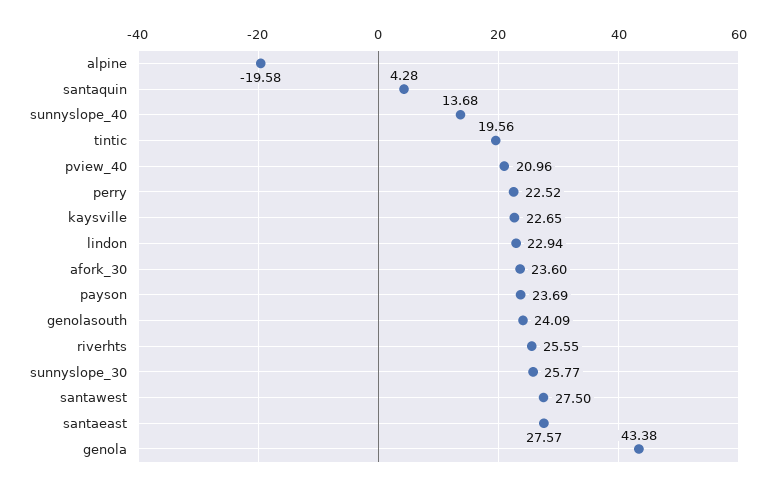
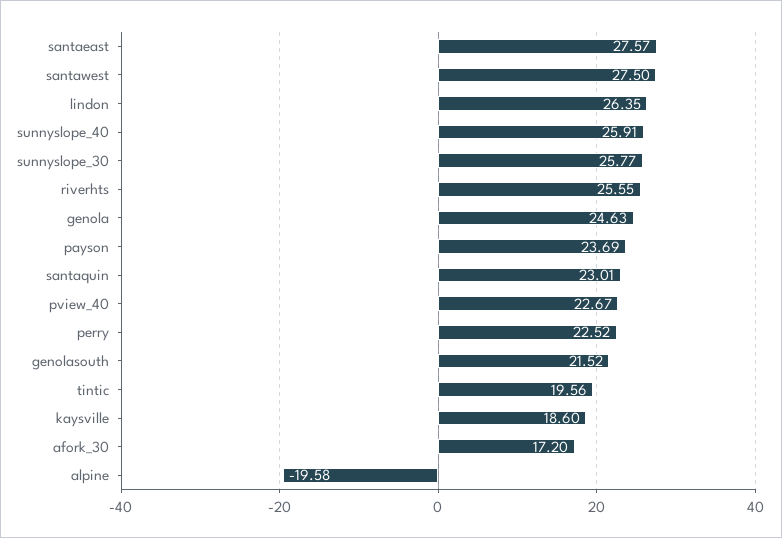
  {
    "alpine": -19.58,
-   "santaquin": 4.28,
+   "santaquin": 23.01,
-   "sunnyslope_40": 13.68,
+   "sunnyslope_40": 25.91,
    "tintic": 19.56,
-   "pview_40": 20.96,
+   "pview_40": 22.67,
    "perry": 22.52,
-   "kaysville": 22.65,
+   "kaysville": 18.6,
-   "lindon": 22.94,
+   "lindon": 26.35,
-   "afork_30": 23.6,
+   "afork_30": 17.2,
    "payson": 23.69,
-   "genolasouth": 24.09,
+   "genolasouth": 21.52,
    "riverhts": 25.55,
    "sunnyslope_30": 25.77,
    "santawest": 27.5,
    "santaeast": 27.57,
-   "genola": 43.38
+   "genola": 24.63
  }

